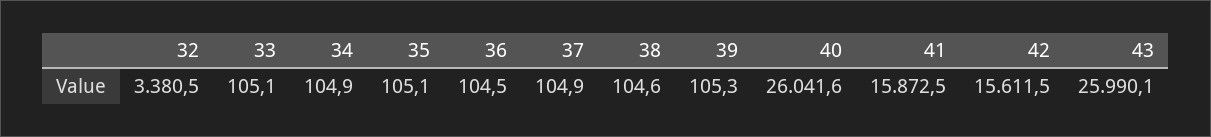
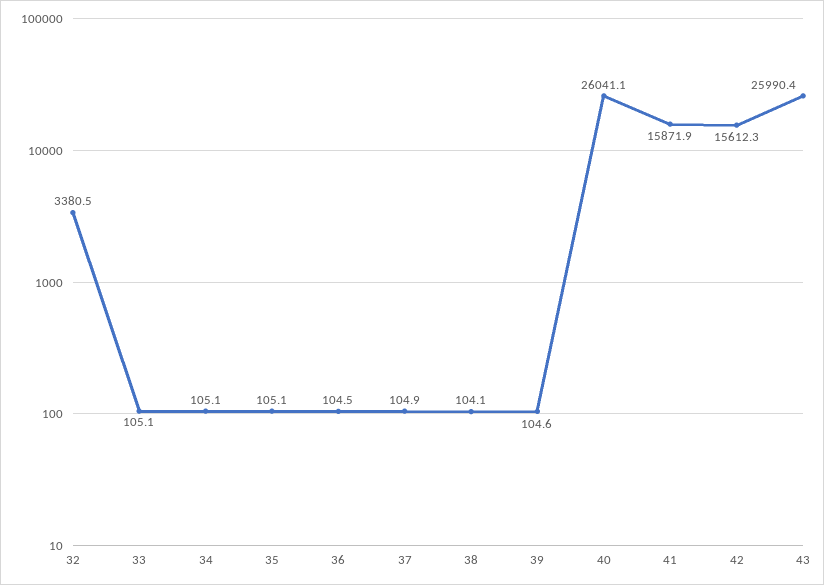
  {
    "32": 3380.5,
    "33": 105.1,
-   "34": 104.9,
+   "34": 105.1,
    "35": 105.1,
    "36": 104.5,
    "37": 104.9,
-   "38": 104.6,
+   "38": 104.1,
-   "39": 105.3,
+   "39": 104.6,
-   "40": 26041.6,
+   "40": 26041.1,
-   "41": 15872.5,
+   "41": 15871.9,
-   "42": 15611.5,
+   "42": 15612.3,
-   "43": 25990.1
+   "43": 25990.4
  }

